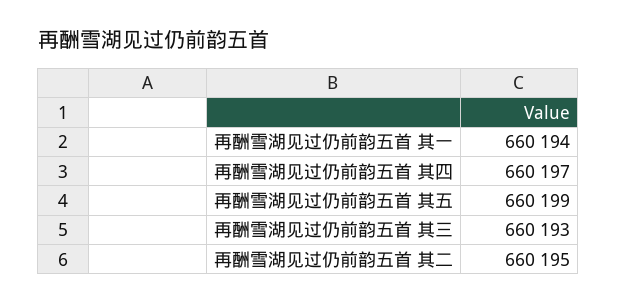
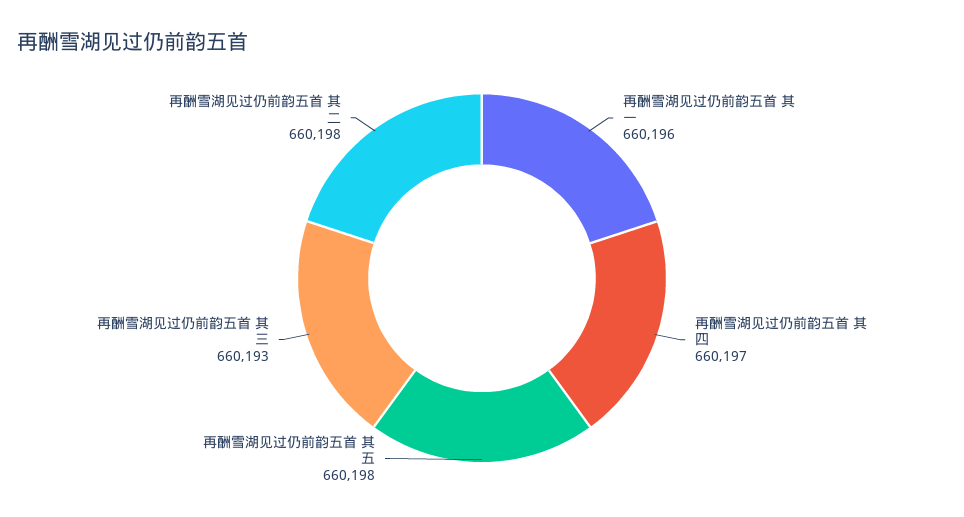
  {
-   "再酬雪湖见过仍前韵五首 其一": 660194,
+   "再酬雪湖见过仍前韵五首 其一": 660196,
    "再酬雪湖见过仍前韵五首 其四": 660197,
-   "再酬雪湖见过仍前韵五首 其五": 660199,
+   "再酬雪湖见过仍前韵五首 其五": 660198,
    "再酬雪湖见过仍前韵五首 其三": 660193,
-   "再酬雪湖见过仍前韵五首 其二": 660195
+   "再酬雪湖见过仍前韵五首 其二": 660198
  }

